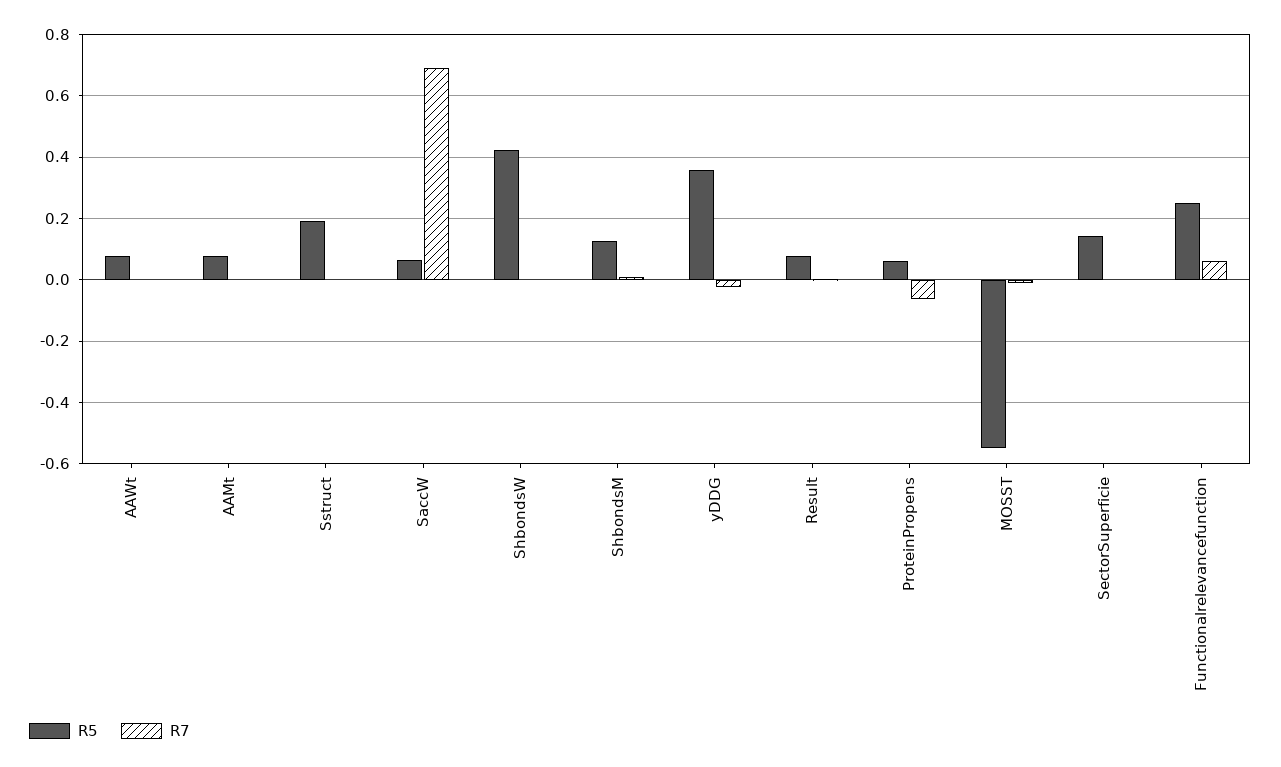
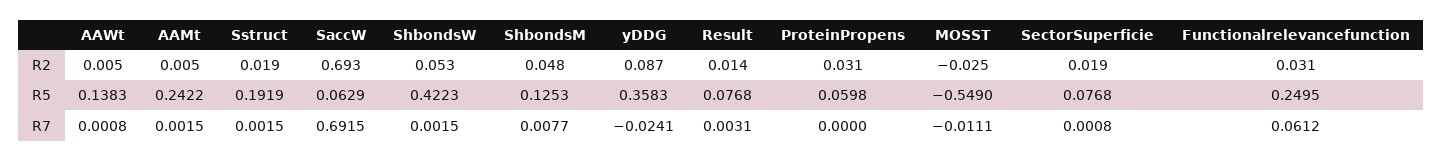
  {
    "R5": {
-     "AAWt": 0.08,
+     "AAWt": 0.1383,
-     "AAMt": 0.08,
+     "AAMt": 0.2422,
      "Sstruct": 0.1919,
      "SaccW": 0.0629,
      "ShbondsW": 0.4223,
      "ShbondsM": 0.1253,
      "yDDG": 0.3583,
      "Result": 0.0768,
      "ProteinPropens": 0.0598,
      "MOSST": -0.549,
-     "SectorSuperficie": 0.14,
+     "SectorSuperficie": 0.0768,
      "Functionalrelevancefunction": 0.2495
    },
    "R7": {
      "AAWt": 0.0008,
      "AAMt": 0.0015,
      "Sstruct": 0.0015,
      "SaccW": 0.6915,
      "ShbondsW": 0.0015,
      "ShbondsM": 0.0077,
      "yDDG": -0.0241,
      "Result": 0.0031,
-     "ProteinPropens": -0.06,
+     "ProteinPropens": 0,
      "MOSST": -0.0111,
      "SectorSuperficie": 0.0008,
      "Functionalrelevancefunction": 0.0612
-   }
+   },
+   "R2": {
+     "AAWt": 0.005,
+     "AAMt": 0.005,
+     "Sstruct": 0.019,
+     "SaccW": 0.693,
+     "ShbondsW": 0.053,
+     "ShbondsM": 0.048,
+     "yDDG": 0.087,
+     "Result": 0.014,
+     "ProteinPropens": 0.031,
+     "MOSST": -0.025,
+     "SectorSuperficie": 0.019,
+     "Functionalrelevancefunction": 0.031
+   }
  }

